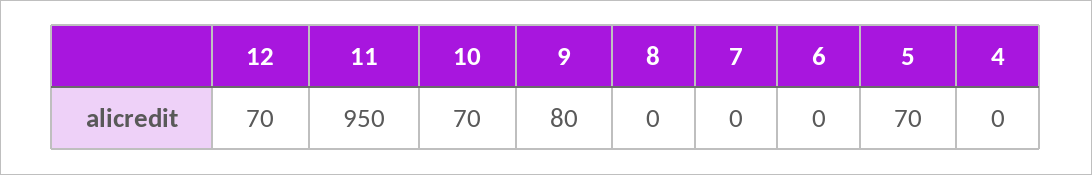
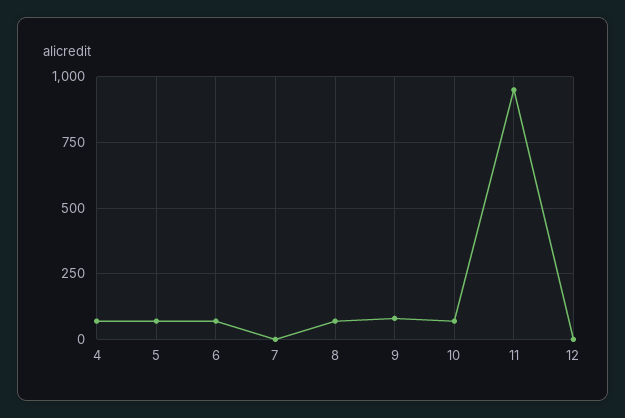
  {
-   "12": 70,
+   "12": 0,
    "11": 950,
    "10": 70,
    "9": 80,
-   "8": 0,
+   "8": 75,
    "7": 0,
-   "6": 0,
+   "6": 75,
    "5": 70,
-   "4": 0
+   "4": 75
  }

